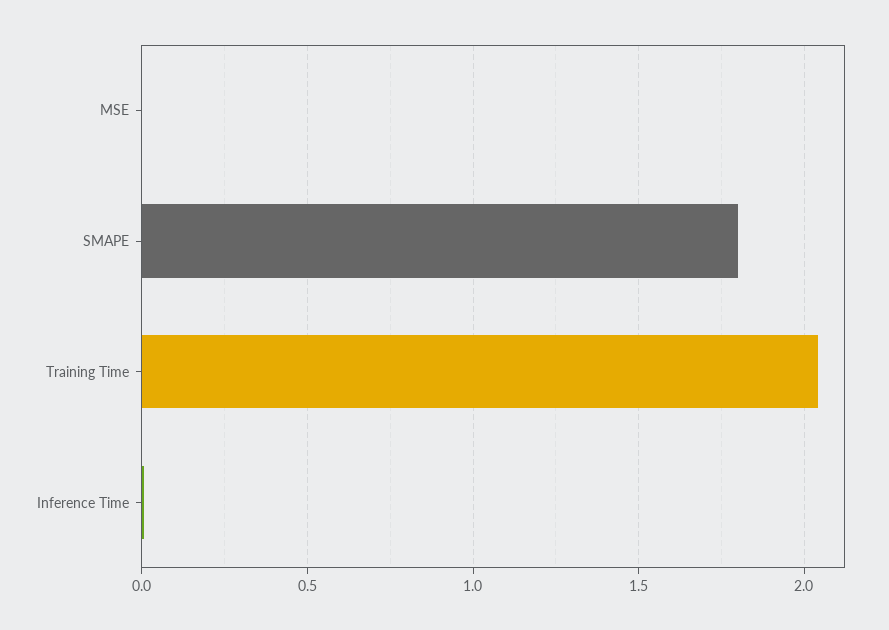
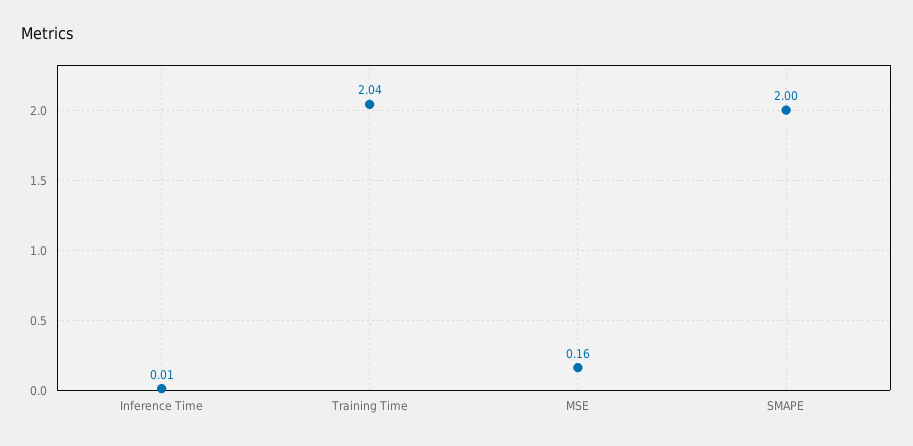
  {
-   "MSE": 0,
+   "MSE": 0.16,
-   "SMAPE": 1.8,
+   "SMAPE": 2,
    "Training Time": 2.04,
    "Inference Time": 0.01
  }

